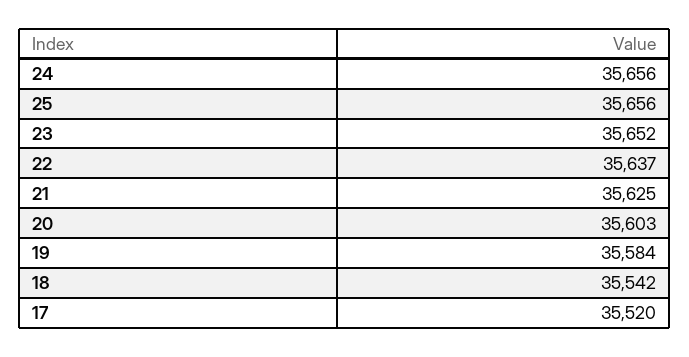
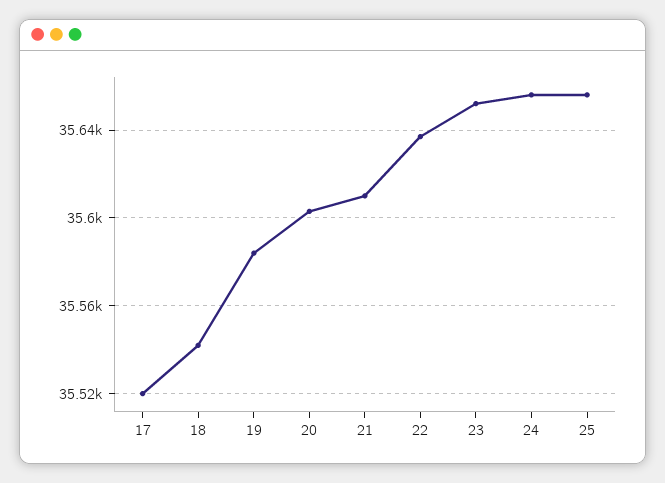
  {
    "24": 35656,
    "25": 35656,
    "23": 35652,
    "22": 35637,
-   "21": 35625,
+   "21": 35610,
    "20": 35603,
    "19": 35584,
    "18": 35542,
    "17": 35520
  }

